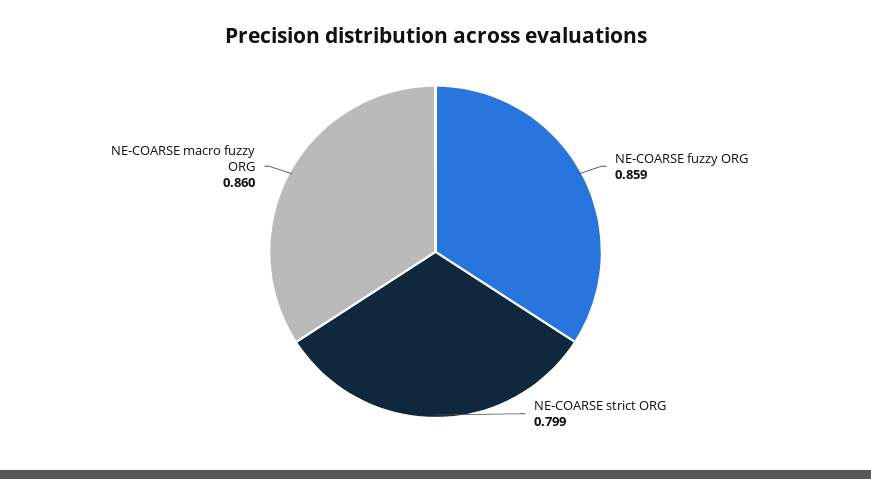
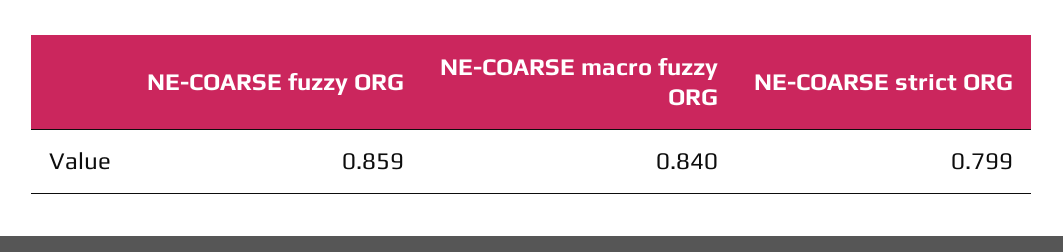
  {
    "NE-COARSE fuzzy ORG": 0.859,
    "NE-COARSE strict ORG": 0.799,
-   "NE-COARSE macro fuzzy ORG": 0.86
+   "NE-COARSE macro fuzzy ORG": 0.84
  }

